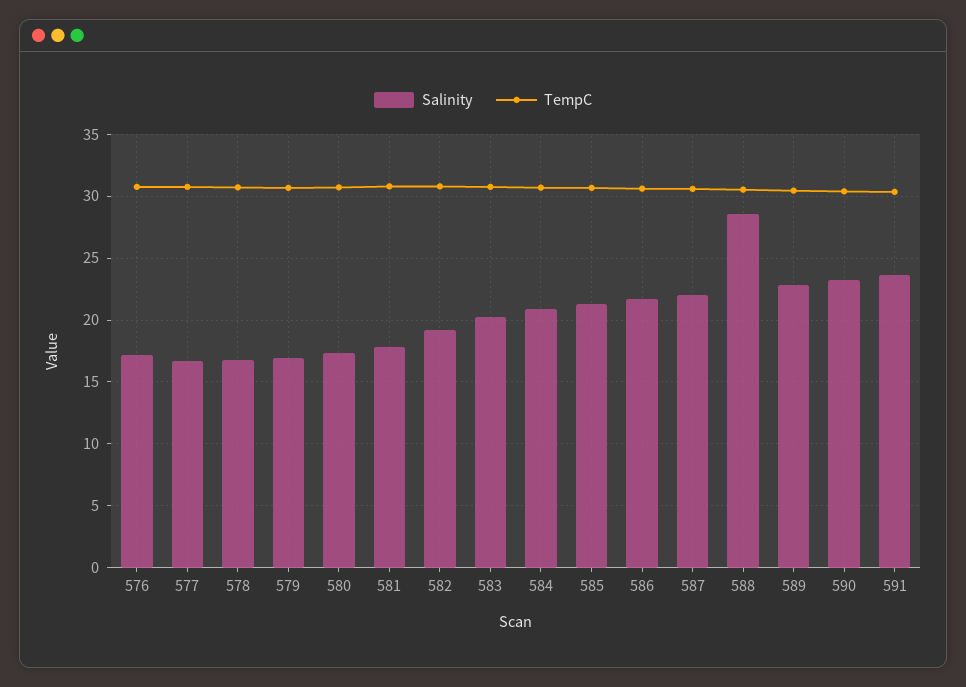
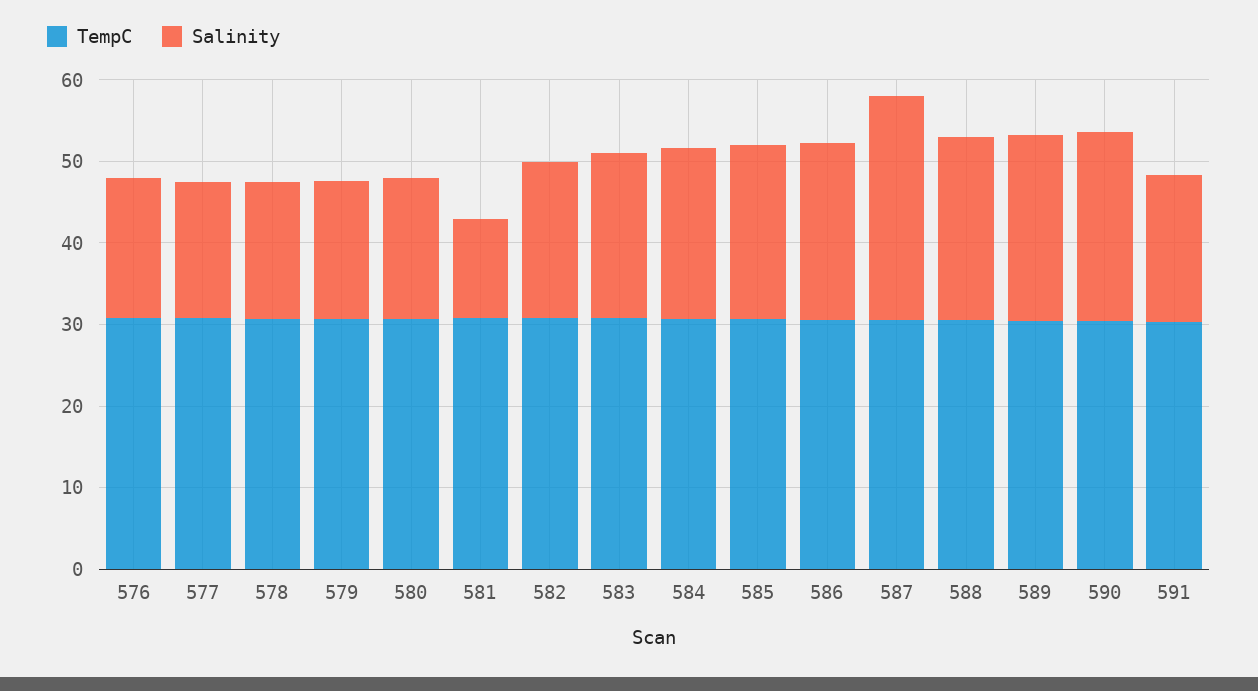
  {
    "Salinity": {
      "576": 17,
      "577": 16.5,
      "578": 17,
      "579": 17,
      "580": 17.5,
-     "581": 18,
+     "581": 12,
      "582": 19,
      "583": 20.5,
      "584": 21,
      "585": 21.5,
      "586": 21.5,
-     "587": 22,
+     "587": 28,
-     "588": 28.5,
+     "588": 22,
      "589": 23,
      "590": 23,
-     "591": 23.5
+     "591": 18
    },
    "TempC": {
      "576": 31,
      "577": 30.5,
      "578": 30.5,
      "579": 30.5,
      "580": 30.5,
      "581": 31,
      "582": 31,
      "583": 30.5,
      "584": 30.5,
      "585": 30.5,
      "586": 30.5,
      "587": 30.5,
      "588": 30.5,
      "589": 30.5,
      "590": 30.5,
      "591": 30.5
    }
  }

